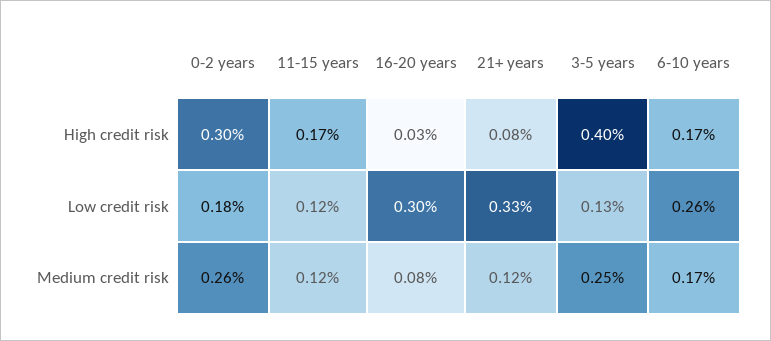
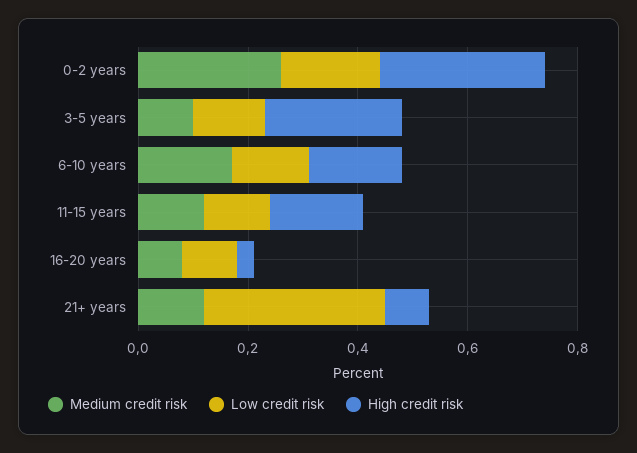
  {
    "High credit risk": {
      "0-2 years": 0.3,
      "11-15 years": 0.17,
      "16-20 years": 0.03,
      "21+ years": 0.08,
-     "3-5 years": 0.4,
+     "3-5 years": 0.25,
      "6-10 years": 0.17
    },
    "Low credit risk": {
      "0-2 years": 0.18,
      "11-15 years": 0.12,
-     "16-20 years": 0.3,
+     "16-20 years": 0.1,
      "21+ years": 0.33,
      "3-5 years": 0.13,
-     "6-10 years": 0.26
+     "6-10 years": 0.15
    },
    "Medium credit risk": {
      "0-2 years": 0.26,
      "11-15 years": 0.12,
      "16-20 years": 0.08,
      "21+ years": 0.12,
-     "3-5 years": 0.25,
+     "3-5 years": 0.1,
      "6-10 years": 0.17
    }
  }

